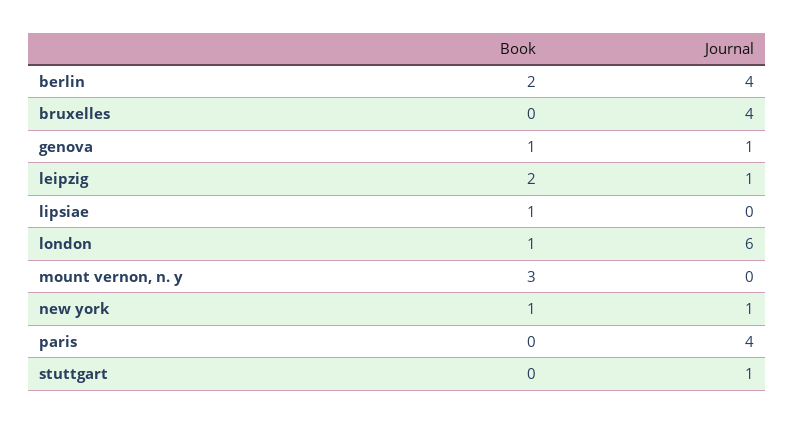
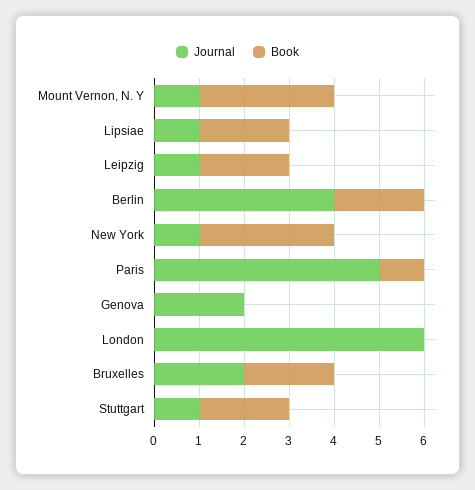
  {
    "Book": {
      "berlin": 2,
-     "bruxelles": 0,
+     "bruxelles": 2,
-     "genova": 1,
+     "genova": 0,
      "leipzig": 2,
-     "lipsiae": 1,
+     "lipsiae": 2,
-     "london": 1,
+     "london": 0,
      "mount vernon, n. y": 3,
-     "new york": 1,
+     "new york": 3,
-     "paris": 0,
+     "paris": 1,
-     "stuttgart": 0
+     "stuttgart": 2
    },
    "Journal": {
      "berlin": 4,
-     "bruxelles": 4,
+     "bruxelles": 2,
-     "genova": 1,
+     "genova": 2,
      "leipzig": 1,
-     "lipsiae": 0,
+     "lipsiae": 1,
      "london": 6,
-     "mount vernon, n. y": 0,
+     "mount vernon, n. y": 1,
      "new york": 1,
-     "paris": 4,
+     "paris": 5,
      "stuttgart": 1
    }
  }

